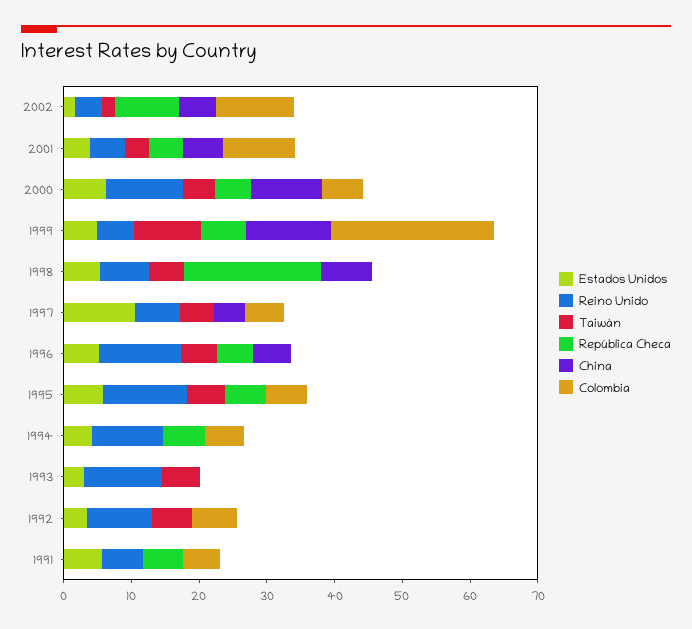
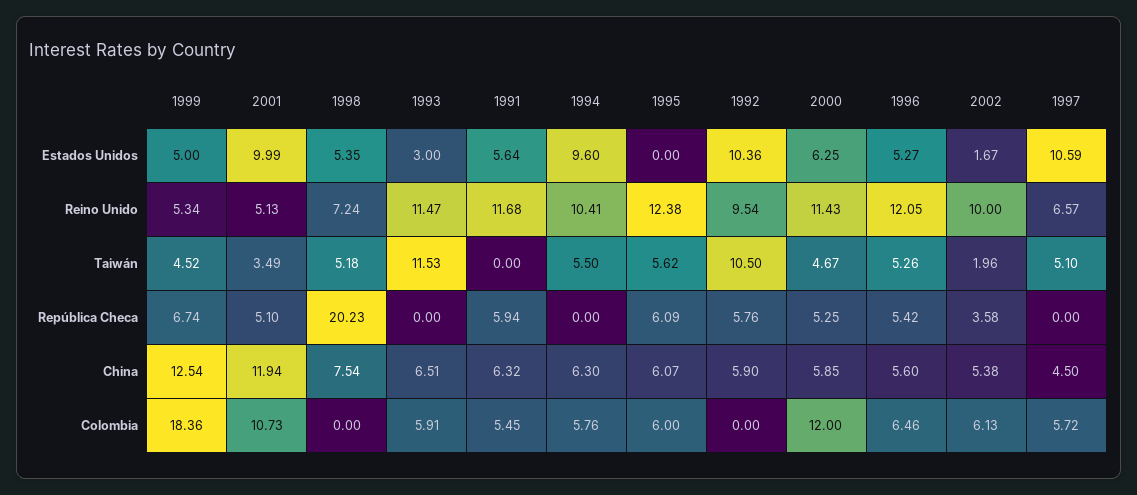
  {
    "Estados Unidos": {
      "2002": 1.67,
-     "2001": 4,
+     "2001": 9.99,
      "2000": 6.25,
      "1999": 5,
      "1998": 5.35,
      "1997": 10.59,
      "1996": 5.27,
-     "1995": 6,
+     "1995": 0,
-     "1994": 4,
+     "1994": 9.6,
      "1993": 3,
-     "1992": 4,
+     "1992": 10.36,
      "1991": 5.64
    },
    "Reino Unido": {
-     "2002": 4,
+     "2002": 10,
      "2001": 5.13,
      "2000": 11.43,
      "1999": 5.34,
      "1998": 7.24,
      "1997": 6.57,
      "1996": 12.05,
      "1995": 12.38,
      "1994": 10.41,
      "1993": 11.47,
      "1992": 9.54,
-     "1991": 6
+     "1991": 11.68
    },
    "Taiwán": {
      "2002": 1.96,
      "2001": 3.49,
      "2000": 4.67,
-     "1999": 10,
+     "1999": 4.52,
      "1998": 5.18,
      "1997": 5.1,
      "1996": 5.26,
      "1995": 5.62,
-     "1994": 0,
+     "1994": 5.5,
-     "1993": 6,
+     "1993": 11.53,
-     "1992": 6,
+     "1992": 10.5,
      "1991": 0
    },
    "República Checa": {
-     "2002": 10,
+     "2002": 3.58,
      "2001": 5.1,
      "2000": 5.25,
      "1999": 6.74,
      "1998": 20.23,
      "1997": 0,
      "1996": 5.42,
      "1995": 6.09,
-     "1994": 6,
+     "1994": 0,
      "1993": 0,
-     "1992": 0,
+     "1992": 5.76,
      "1991": 5.94
    },
    "China": {
      "2002": 5.38,
-     "2001": 6,
+     "2001": 11.94,
-     "2000": 10,
+     "2000": 5.85,
      "1999": 12.54,
      "1998": 7.54,
      "1997": 4.5,
      "1996": 5.6,
-     "1995": 0,
+     "1995": 6.07,
-     "1994": 0,
+     "1994": 6.3,
-     "1993": 0,
+     "1993": 6.51,
-     "1992": 0,
+     "1992": 5.9,
-     "1991": 0
+     "1991": 6.32
    },
    "Colombia": {
-     "2002": 12,
+     "2002": 6.13,
      "2001": 10.73,
-     "2000": 6,
+     "2000": 12,
-     "1999": 24,
+     "1999": 18.36,
      "1998": 0,
      "1997": 5.72,
-     "1996": 0,
+     "1996": 6.46,
      "1995": 6,
      "1994": 5.76,
-     "1993": 0,
+     "1993": 5.91,
-     "1992": 6,
+     "1992": 0,
      "1991": 5.45
    }
  }

